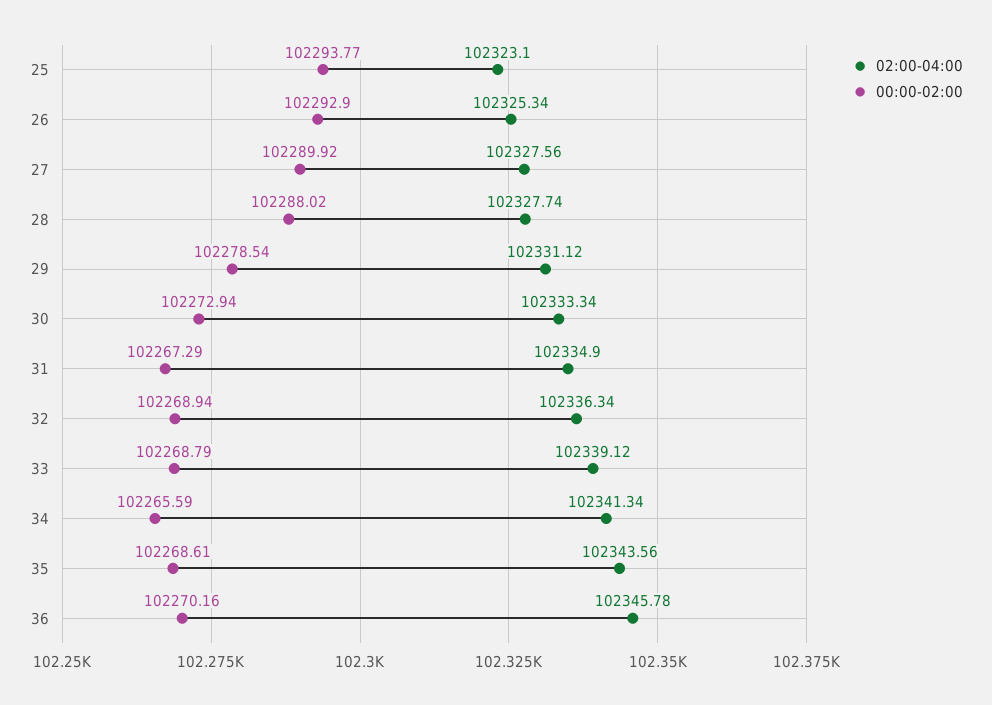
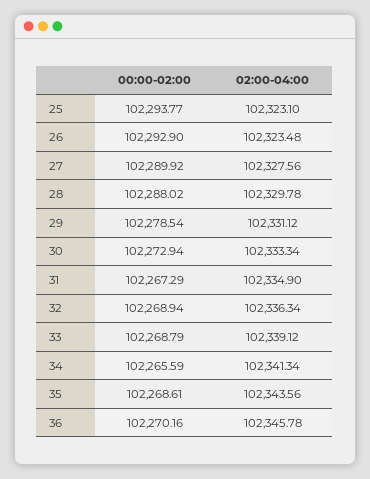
  {
    "02:00-04:00": {
      "25": 102323.1,
-     "26": 102325.34,
+     "26": 102323.48,
      "27": 102327.56,
-     "28": 102327.74,
+     "28": 102329.78,
      "29": 102331.12,
      "30": 102333.34,
      "31": 102334.9,
      "32": 102336.34,
      "33": 102339.12,
      "34": 102341.34,
      "35": 102343.56,
      "36": 102345.78
    },
    "00:00-02:00": {
      "25": 102293.77,
      "26": 102292.9,
      "27": 102289.92,
      "28": 102288.02,
      "29": 102278.54,
      "30": 102272.94,
      "31": 102267.29,
      "32": 102268.94,
      "33": 102268.79,
      "34": 102265.59,
      "35": 102268.61,
      "36": 102270.16
    }
  }

